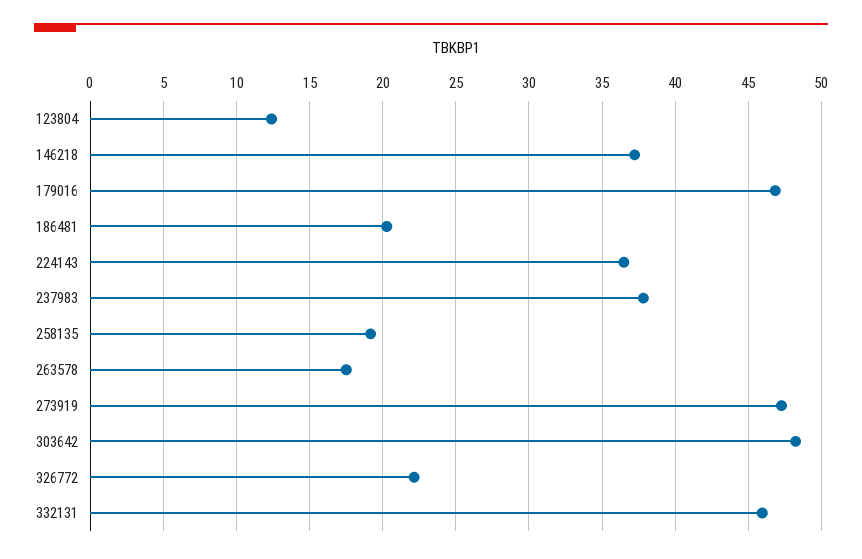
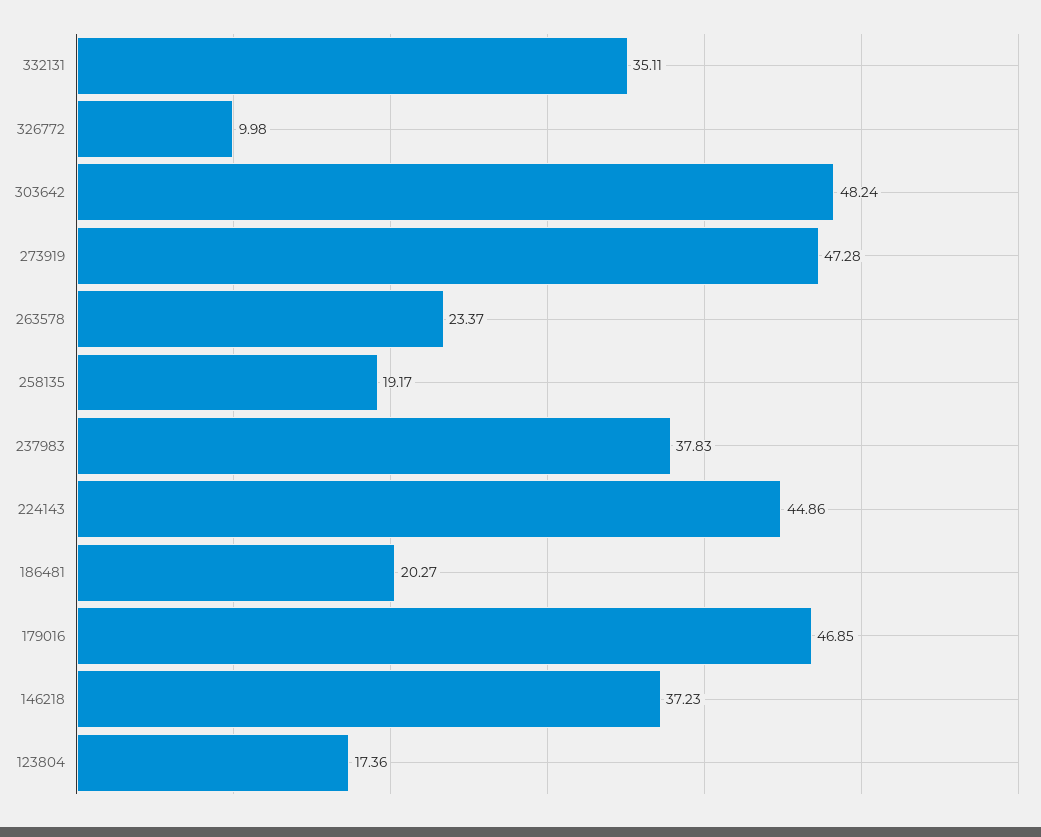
  {
-   "123804": 12.5,
+   "123804": 17.36,
    "146218": 37.23,
    "179016": 46.85,
    "186481": 20.27,
-   "224143": 36.5,
+   "224143": 44.86,
    "237983": 37.83,
    "258135": 19.17,
-   "263578": 17.5,
+   "263578": 23.37,
    "273919": 47.28,
    "303642": 48.24,
-   "326772": 22,
+   "326772": 9.98,
-   "332131": 46
+   "332131": 35.11
  }

